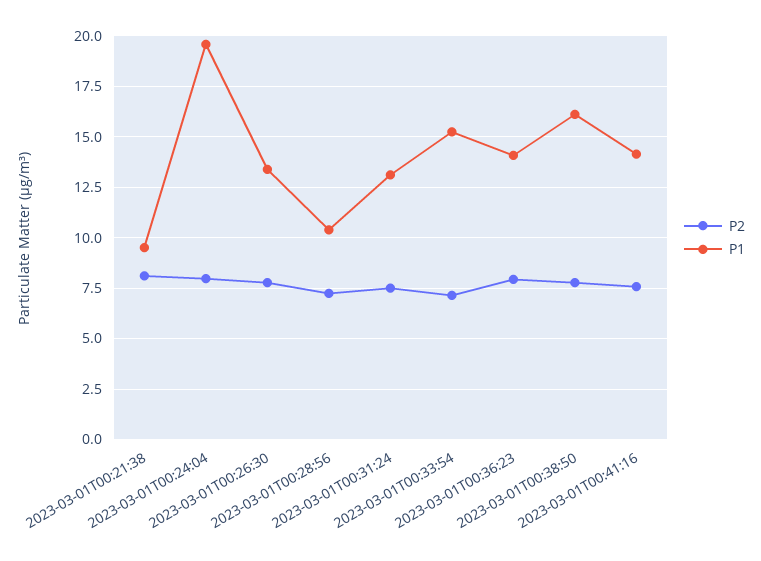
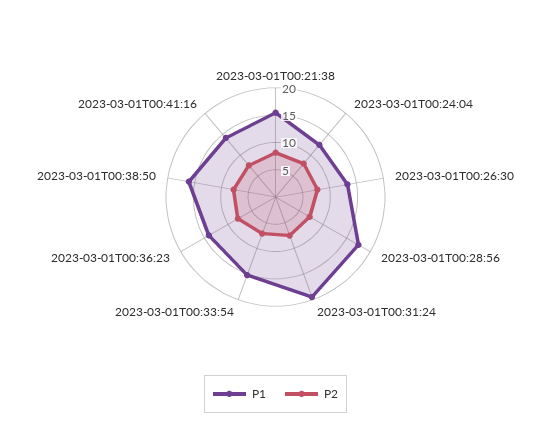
  {
    "P2": {
      "2023-03-01T00:21:38": 8,
      "2023-03-01T00:24:04": 8,
      "2023-03-01T00:26:30": 8,
      "2023-03-01T00:28:56": 7,
      "2023-03-01T00:31:24": 7.5,
      "2023-03-01T00:33:54": 7,
      "2023-03-01T00:36:23": 8,
      "2023-03-01T00:38:50": 8,
      "2023-03-01T00:41:16": 7.5
    },
    "P1": {
-     "2023-03-01T00:21:38": 9.5,
+     "2023-03-01T00:21:38": 15,
-     "2023-03-01T00:24:04": 19.5,
+     "2023-03-01T00:24:04": 12.5,
      "2023-03-01T00:26:30": 13.5,
-     "2023-03-01T00:28:56": 10.5,
+     "2023-03-01T00:28:56": 17.5,
-     "2023-03-01T00:31:24": 13,
+     "2023-03-01T00:31:24": 20,
      "2023-03-01T00:33:54": 15,
      "2023-03-01T00:36:23": 14,
      "2023-03-01T00:38:50": 16,
      "2023-03-01T00:41:16": 14
    }
  }

